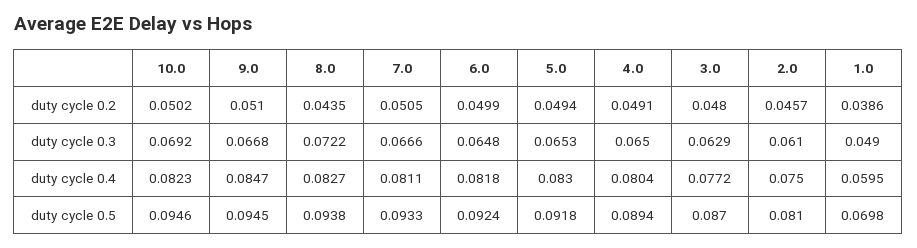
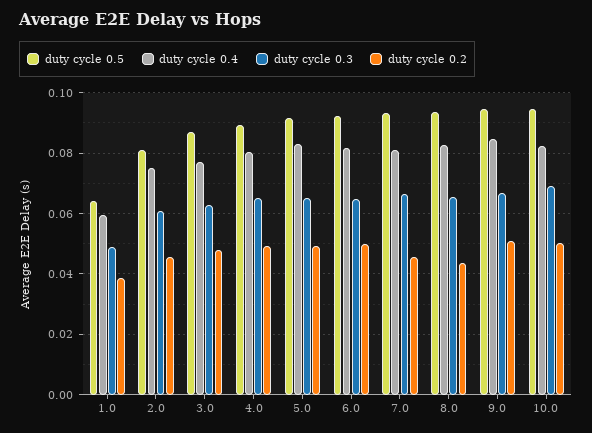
  {
    "duty cycle 0.2": {
      "10.0": 0.0502,
      "9.0": 0.051,
      "8.0": 0.0435,
-     "7.0": 0.0505,
+     "7.0": 0.046,
      "6.0": 0.0499,
      "5.0": 0.0494,
      "4.0": 0.0491,
      "3.0": 0.048,
      "2.0": 0.0457,
      "1.0": 0.0386
    },
    "duty cycle 0.3": {
      "10.0": 0.0692,
      "9.0": 0.0668,
-     "8.0": 0.0722,
+     "8.0": 0.066,
      "7.0": 0.0666,
      "6.0": 0.0648,
      "5.0": 0.0653,
      "4.0": 0.065,
      "3.0": 0.0629,
      "2.0": 0.061,
      "1.0": 0.049
    },
    "duty cycle 0.4": {
      "10.0": 0.0823,
      "9.0": 0.0847,
      "8.0": 0.0827,
      "7.0": 0.0811,
      "6.0": 0.0818,
      "5.0": 0.083,
      "4.0": 0.0804,
      "3.0": 0.0772,
      "2.0": 0.075,
      "1.0": 0.0595
    },
    "duty cycle 0.5": {
      "10.0": 0.0946,
      "9.0": 0.0945,
      "8.0": 0.0938,
      "7.0": 0.0933,
      "6.0": 0.0924,
      "5.0": 0.0918,
      "4.0": 0.0894,
      "3.0": 0.087,
      "2.0": 0.081,
-     "1.0": 0.0698
+     "1.0": 0.064
    }
  }

